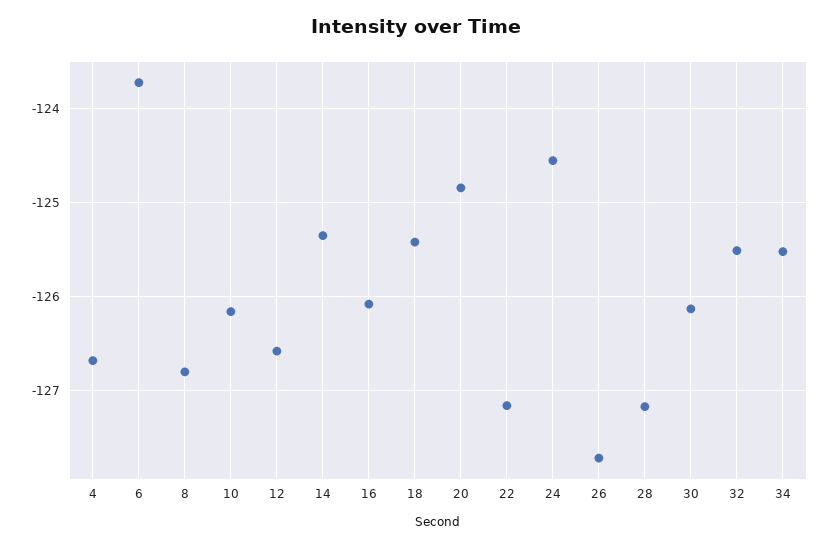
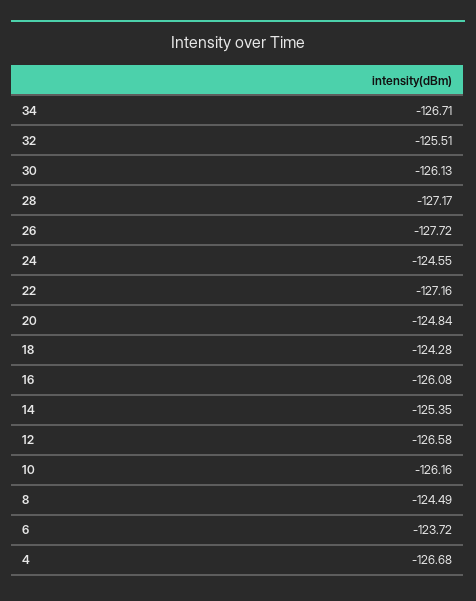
  {
    "4": -126.68,
    "6": -123.72,
-   "8": -126.8,
+   "8": -124.49,
    "10": -126.16,
    "12": -126.58,
    "14": -125.35,
    "16": -126.08,
-   "18": -125.4,
+   "18": -124.28,
    "20": -124.84,
    "22": -127.16,
    "24": -124.55,
    "26": -127.72,
    "28": -127.17,
    "30": -126.13,
    "32": -125.51,
-   "34": -125.5
+   "34": -126.71
  }

